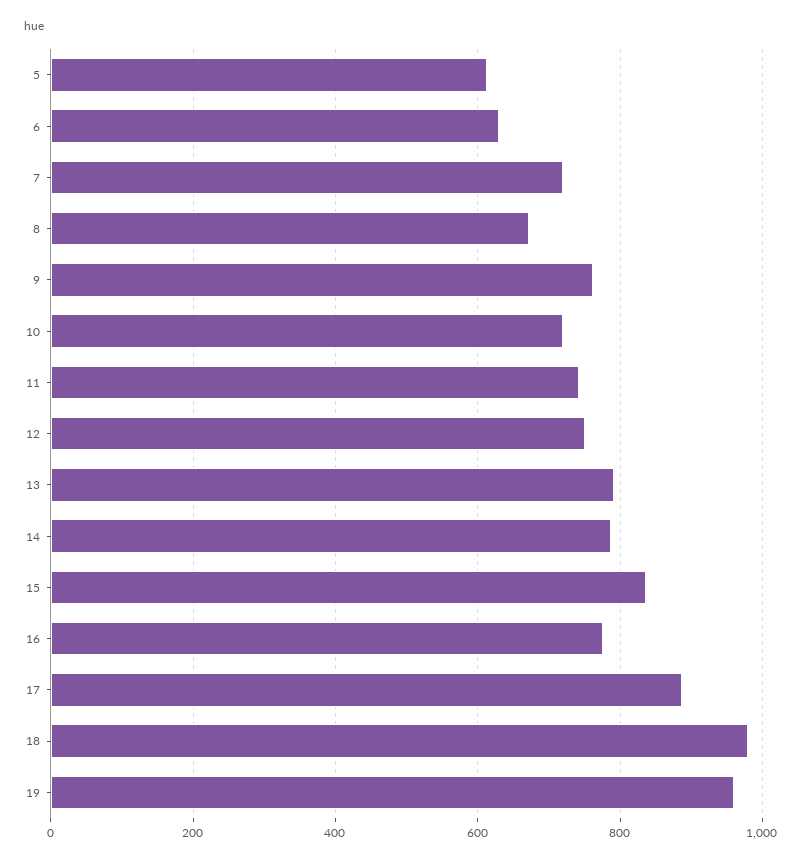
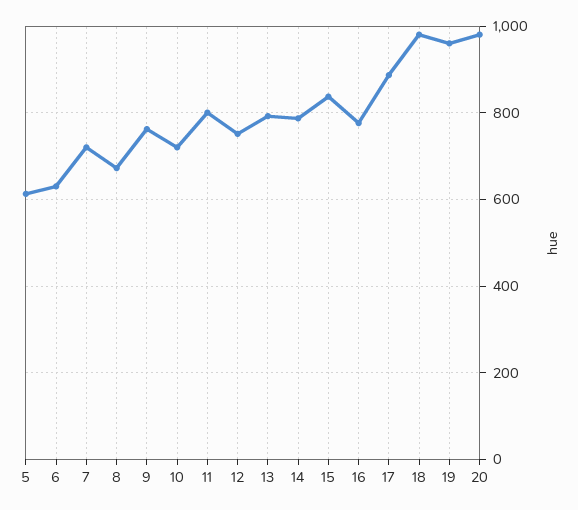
  {
    "5": 620,
    "6": 640,
    "7": 720,
    "8": 680,
    "9": 760,
    "10": 720,
-   "11": 740,
+   "11": 800,
    "12": 760,
    "13": 800,
    "14": 780,
    "15": 840,
    "16": 780,
    "17": 880,
    "18": 980,
-   "19": 960
+   "19": 960,
+   "20": 980
  }

